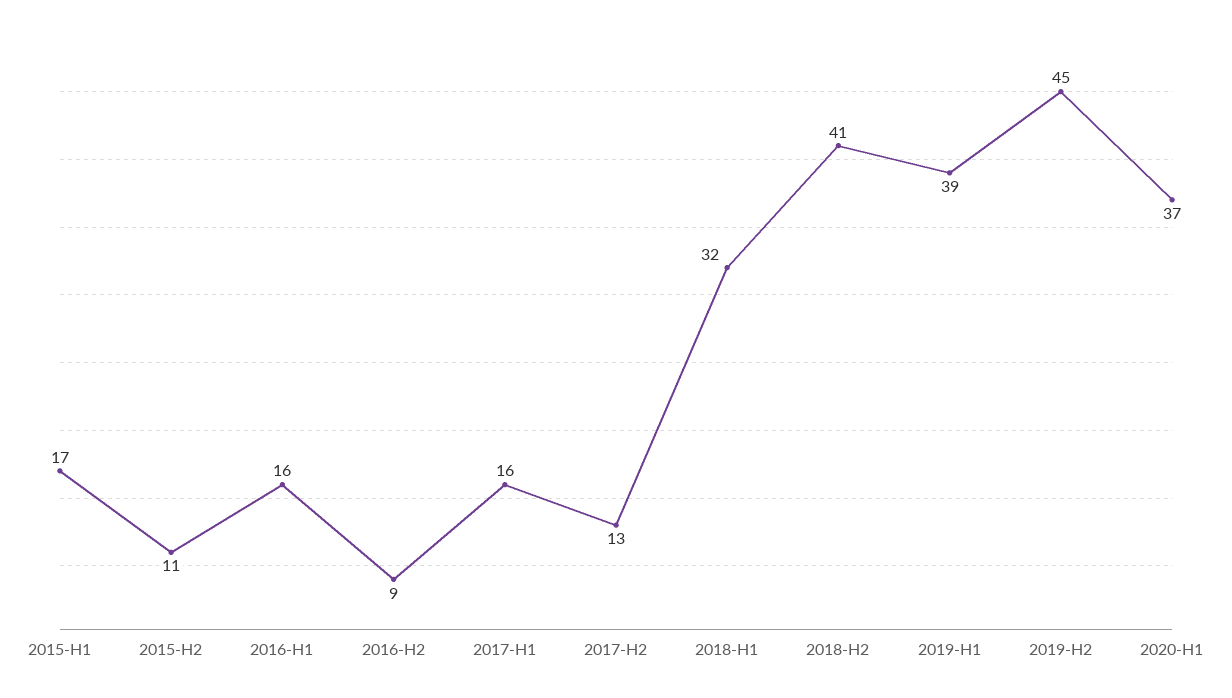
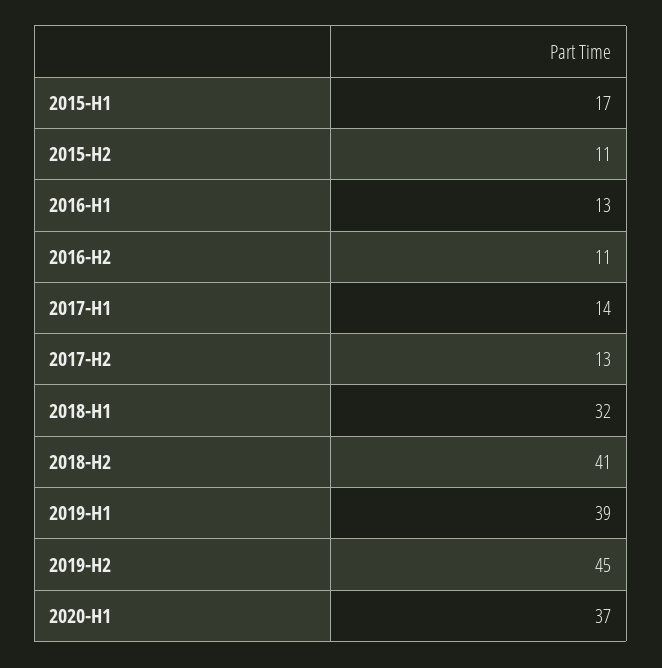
  {
    "2015-H1": 17,
    "2015-H2": 11,
-   "2016-H1": 16,
+   "2016-H1": 13,
-   "2016-H2": 9,
+   "2016-H2": 11,
-   "2017-H1": 16,
+   "2017-H1": 14,
    "2017-H2": 13,
    "2018-H1": 32,
    "2018-H2": 41,
    "2019-H1": 39,
    "2019-H2": 45,
    "2020-H1": 37
  }

